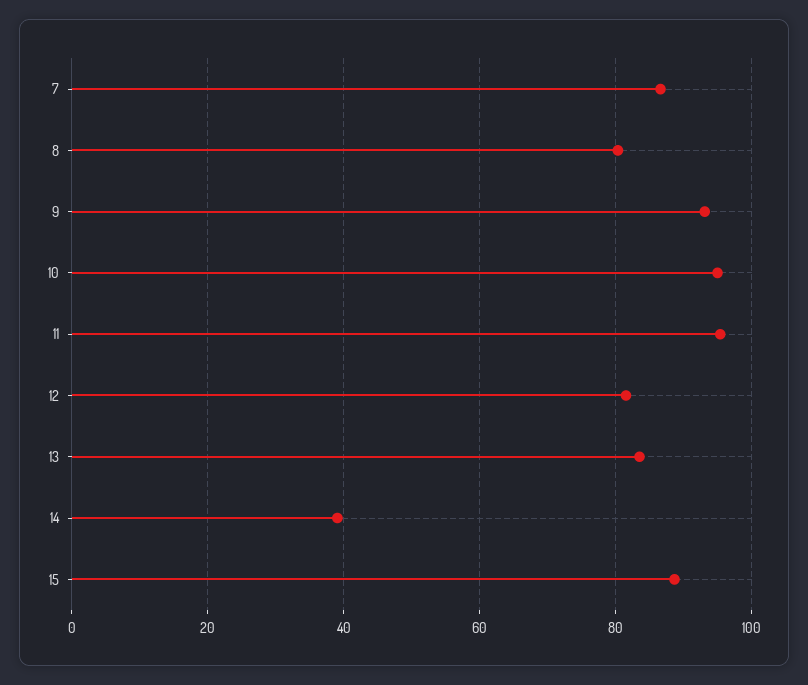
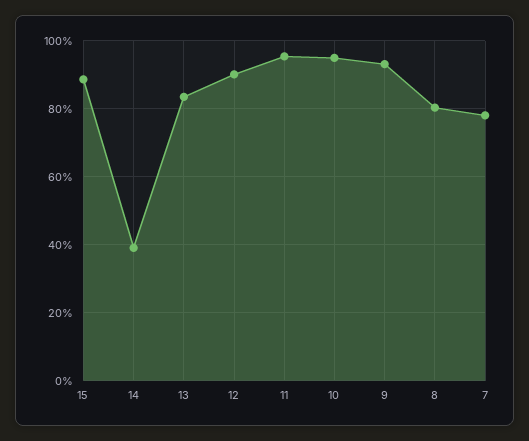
  {
-   "7": 86,
+   "7": 78,
    "8": 80,
    "9": 94,
    "10": 94,
    "11": 96,
-   "12": 82,
+   "12": 90,
    "13": 84,
    "14": 40,
    "15": 88
  }

